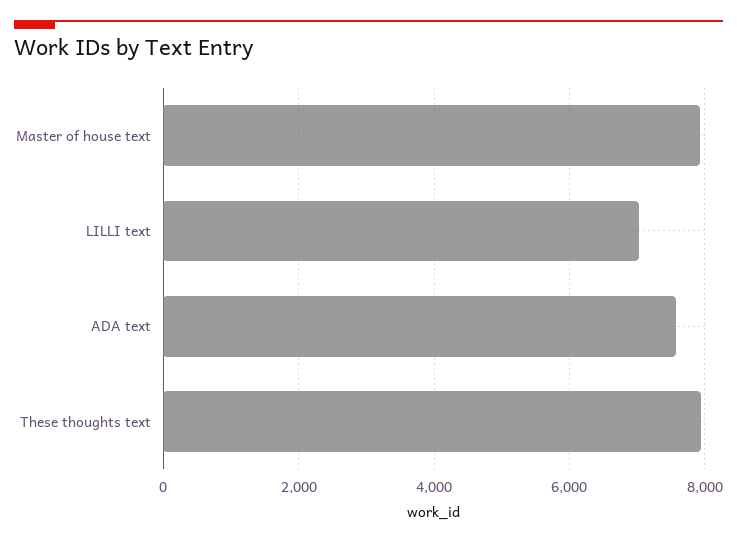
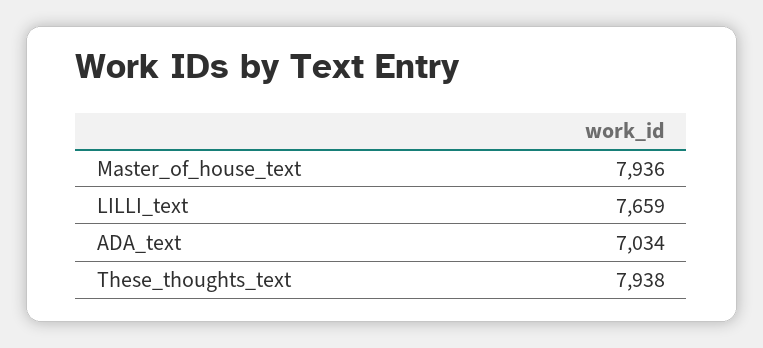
  {
    "Master of house text": 7936,
-   "LILLI text": 7000,
+   "LILLI text": 7659,
-   "ADA text": 7600,
+   "ADA text": 7034,
    "These thoughts text": 7938
  }

